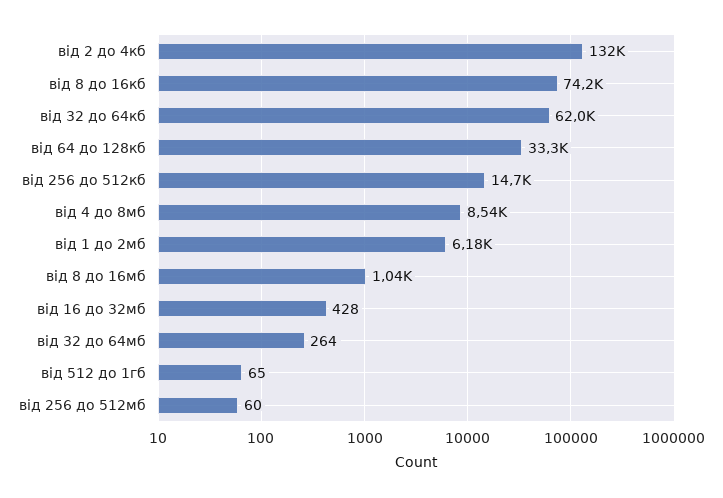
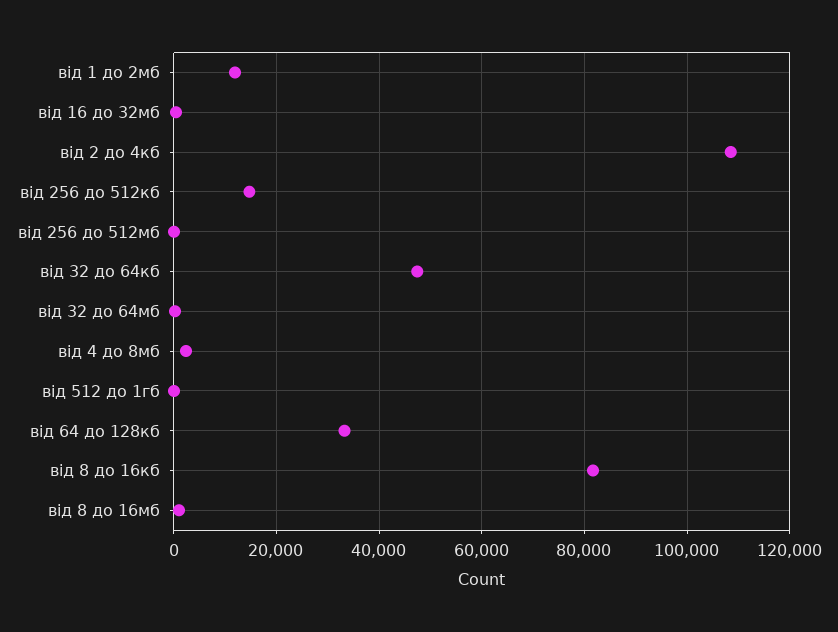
  {
-   "від 2 до 4кб": 132000,
+   "від 2 до 4кб": 108000,
-   "від 8 до 16кб": 74200,
+   "від 8 до 16кб": 82000,
-   "від 32 до 64кб": 62000,
+   "від 32 до 64кб": 48000,
    "від 64 до 128кб": 33300,
    "від 256 до 512кб": 14700,
-   "від 4 до 8мб": 8540,
+   "від 4 до 8мб": 2000,
-   "від 1 до 2мб": 6180,
+   "від 1 до 2мб": 12000,
    "від 8 до 16мб": 1040,
    "від 16 до 32мб": 428,
    "від 32 до 64мб": 264,
    "від 512 до 1гб": 65,
    "від 256 до 512мб": 60
  }

